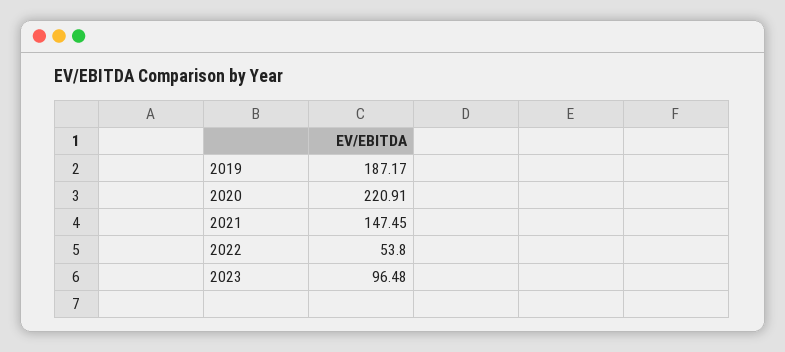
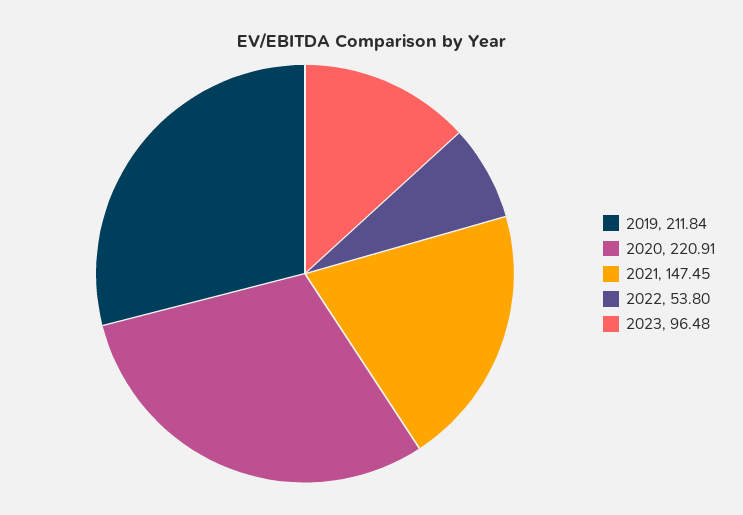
  {
-   "2019": 187.17,
+   "2019": 211.84,
    "2020": 220.91,
    "2021": 147.45,
    "2022": 53.8,
    "2023": 96.48
  }

